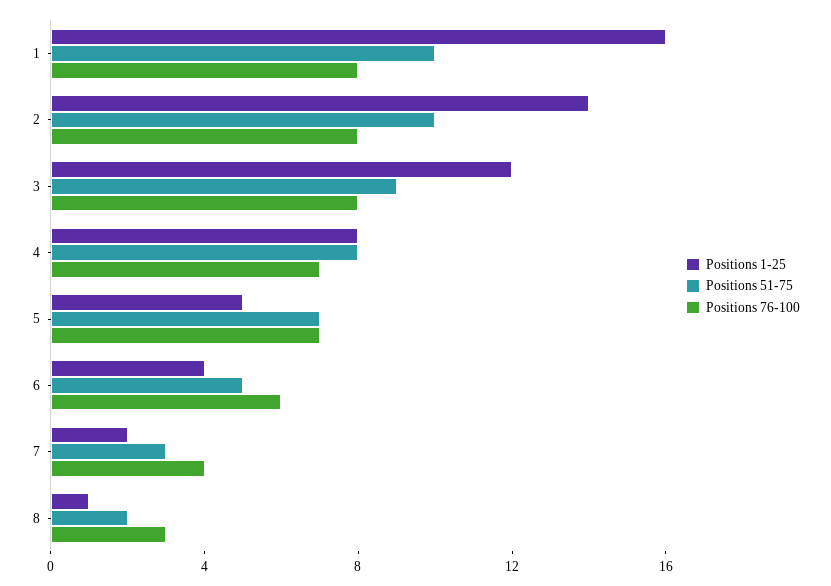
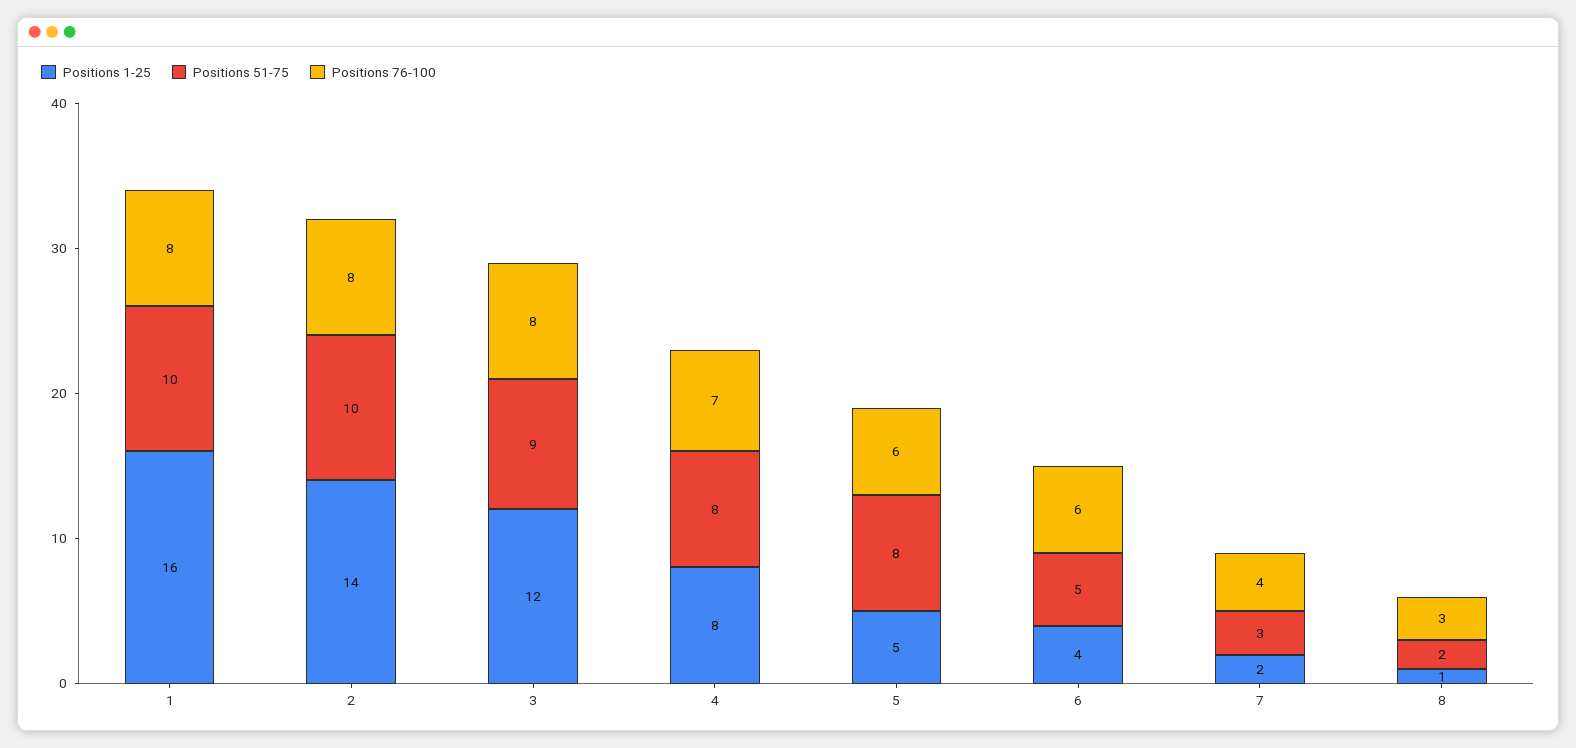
  {
    "Positions 1-25": {
      "1": 16,
      "2": 14,
      "3": 12,
      "4": 8,
      "5": 5,
      "6": 4,
      "7": 2,
      "8": 1
    },
    "Positions 51-75": {
      "1": 10,
      "2": 10,
      "3": 9,
      "4": 8,
-     "5": 7,
+     "5": 8,
      "6": 5,
      "7": 3,
      "8": 2
    },
    "Positions 76-100": {
      "1": 8,
      "2": 8,
      "3": 8,
      "4": 7,
-     "5": 7,
+     "5": 6,
      "6": 6,
      "7": 4,
      "8": 3
    }
  }

